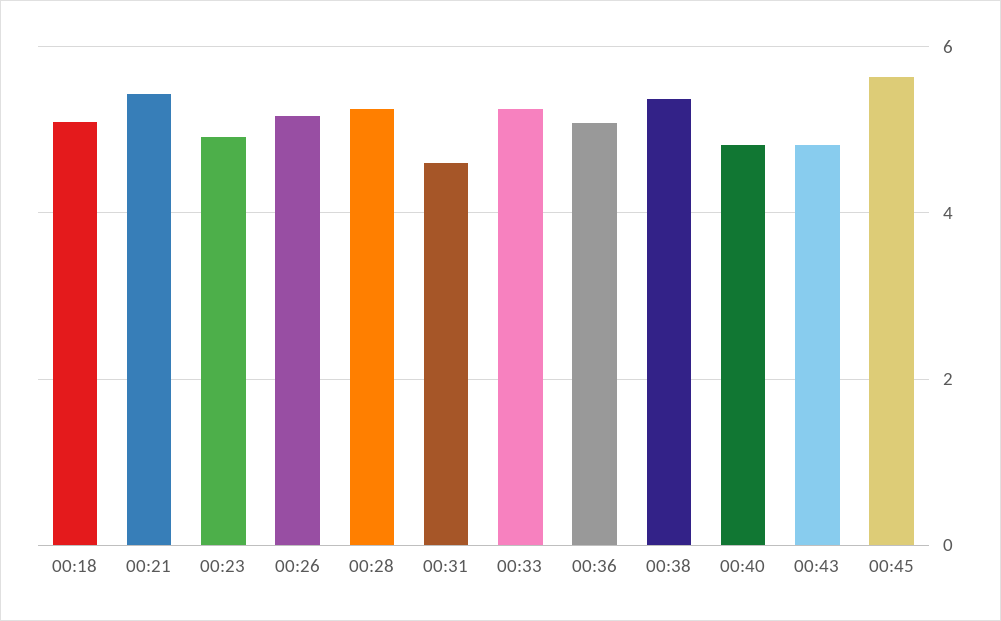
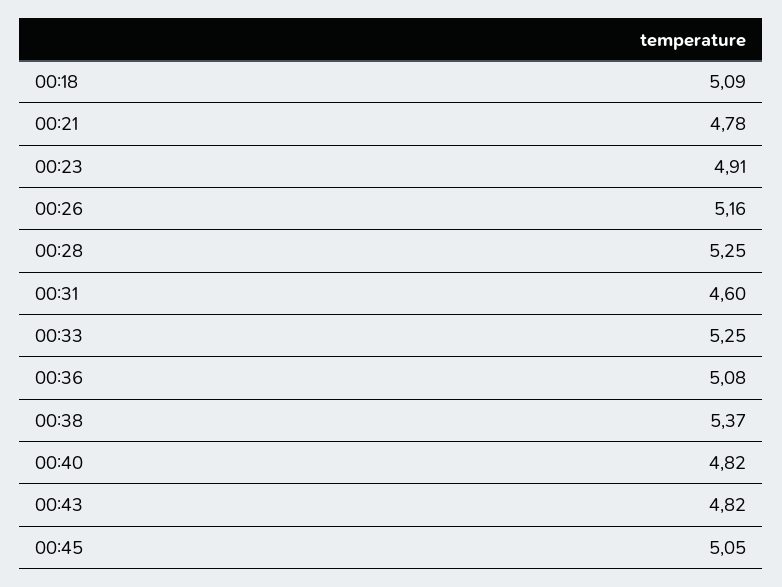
  {
    "00:18": 5.09,
-   "00:21": 5.4,
+   "00:21": 4.78,
    "00:23": 4.91,
    "00:26": 5.16,
    "00:28": 5.25,
    "00:31": 4.6,
    "00:33": 5.25,
    "00:36": 5.08,
    "00:38": 5.37,
    "00:40": 4.82,
    "00:43": 4.82,
-   "00:45": 5.6
+   "00:45": 5.05
  }

